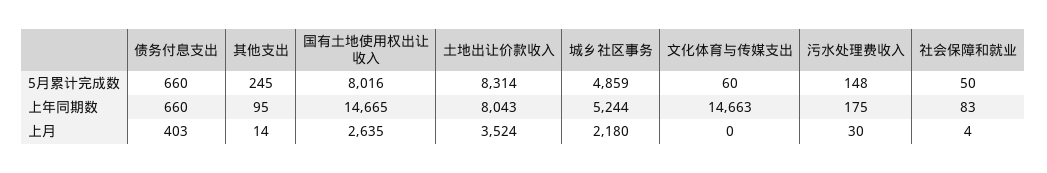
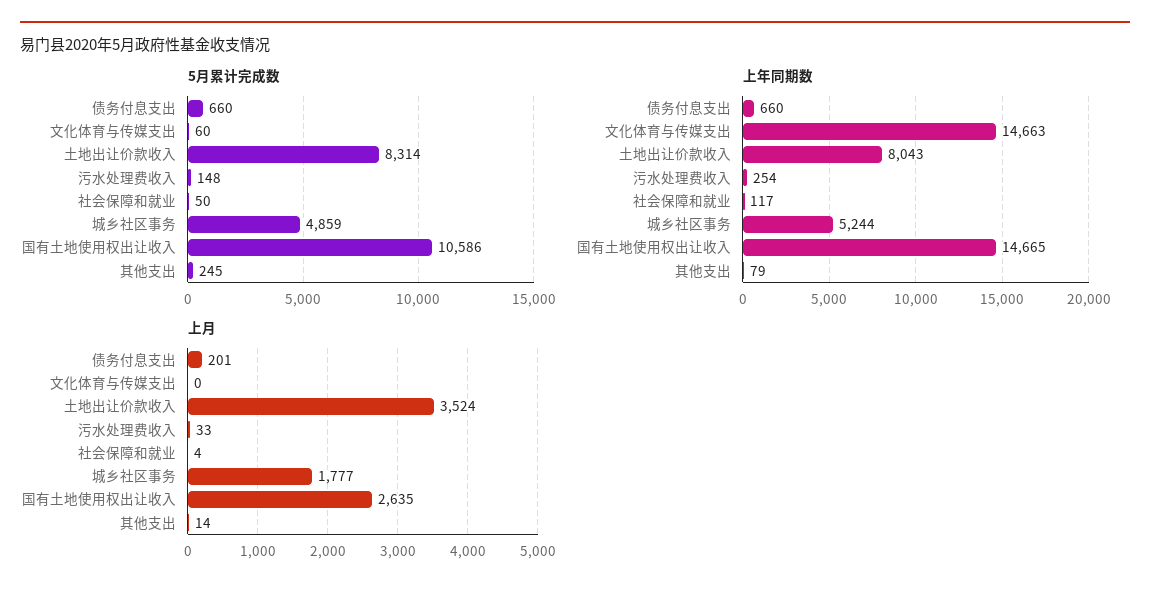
  {
    "5月累计完成数": {
      "债务付息支出": 660,
      "其他支出": 245,
-     "国有土地使用权出让收入": 8016,
+     "国有土地使用权出让收入": 10586,
      "土地出让价款收入": 8314,
      "城乡社区事务": 4859,
      "文化体育与传媒支出": 60,
      "污水处理费收入": 148,
      "社会保障和就业": 50
    },
    "上年同期数": {
      "债务付息支出": 660,
-     "其他支出": 95,
+     "其他支出": 79,
      "国有土地使用权出让收入": 14665,
      "土地出让价款收入": 8043,
      "城乡社区事务": 5244,
      "文化体育与传媒支出": 14663,
-     "污水处理费收入": 175,
+     "污水处理费收入": 254,
-     "社会保障和就业": 83
+     "社会保障和就业": 117
    },
    "上月": {
-     "债务付息支出": 403,
+     "债务付息支出": 201,
      "其他支出": 14,
      "国有土地使用权出让收入": 2635,
      "土地出让价款收入": 3524,
-     "城乡社区事务": 2180,
+     "城乡社区事务": 1777,
      "文化体育与传媒支出": 0,
-     "污水处理费收入": 30,
+     "污水处理费收入": 33,
      "社会保障和就业": 4
    }
  }

